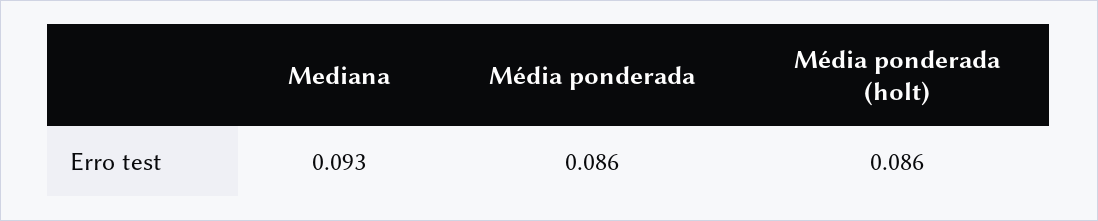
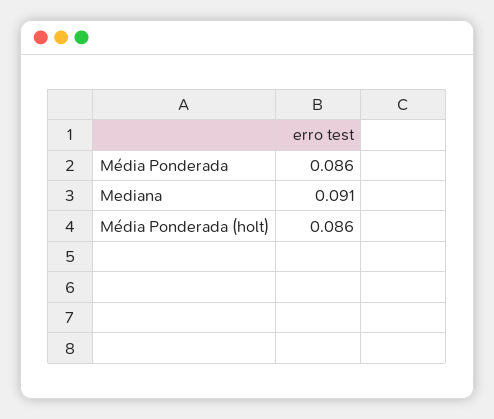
  {
-   "Mediana": 0.093,
+   "Mediana": 0.091,
    "Média ponderada": 0.086,
    "Média ponderada (holt)": 0.086
  }

